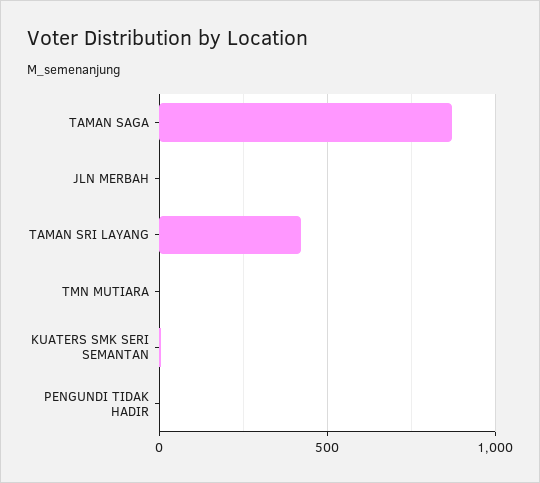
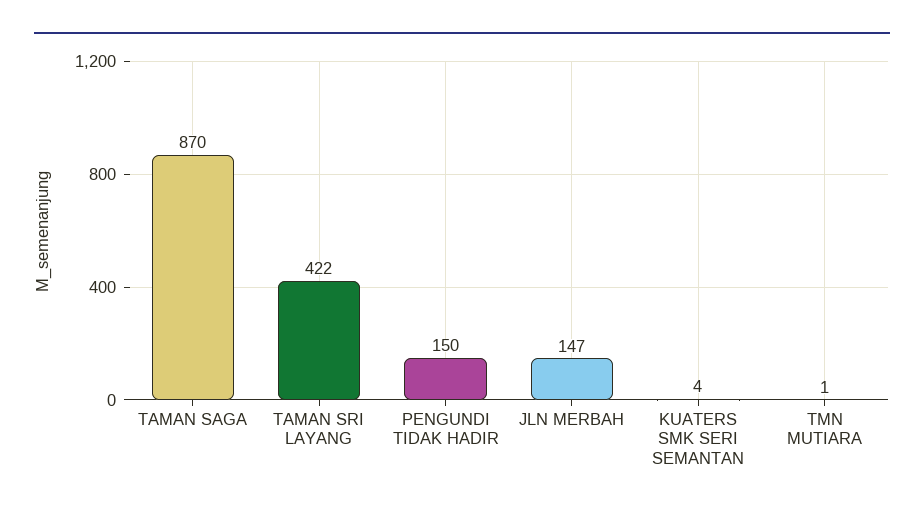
  {
    "TAMAN SAGA": 870,
-   "JLN MERBAH": 0,
+   "JLN MERBAH": 147,
    "TAMAN SRI LAYANG": 422,
    "TMN MUTIARA": 1,
    "KUATERS SMK SERI SEMANTAN": 4,
-   "PENGUNDI TIDAK HADIR": 0
+   "PENGUNDI TIDAK HADIR": 150
  }

